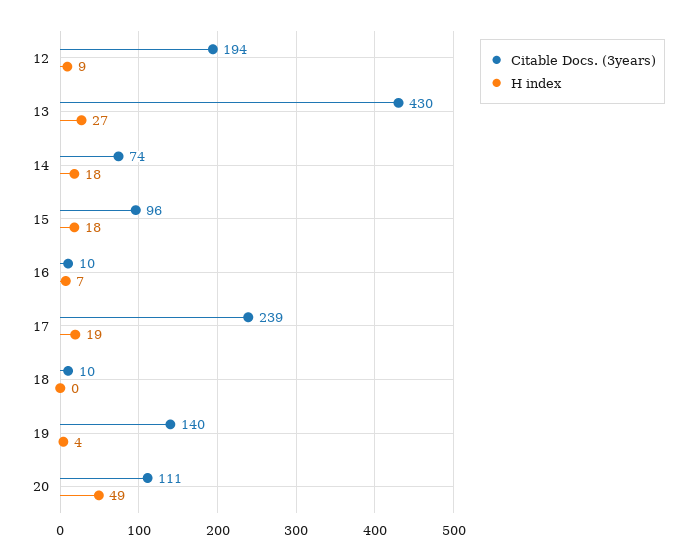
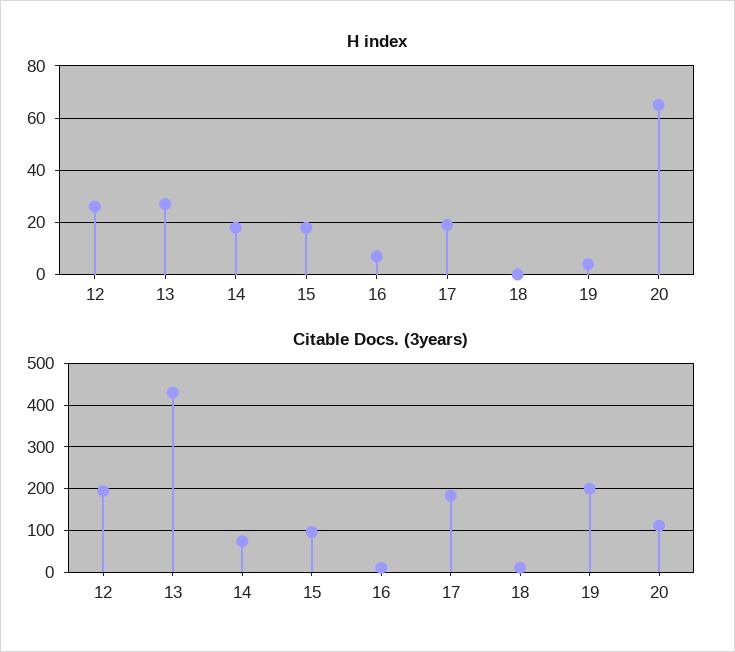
  {
    "Citable Docs. (3years)": {
      "12": 194,
      "13": 430,
      "14": 74,
      "15": 96,
      "16": 10,
-     "17": 239,
+     "17": 180,
      "18": 10,
-     "19": 140,
+     "19": 200,
      "20": 111
    },
    "H index": {
-     "12": 9,
+     "12": 25,
      "13": 27,
      "14": 18,
      "15": 18,
      "16": 7,
      "17": 19,
      "18": 0,
      "19": 4,
-     "20": 49
+     "20": 65
    }
  }

